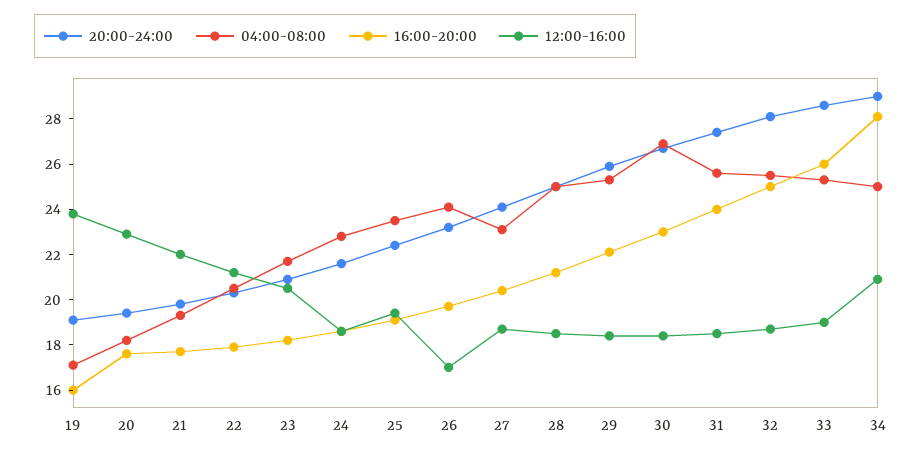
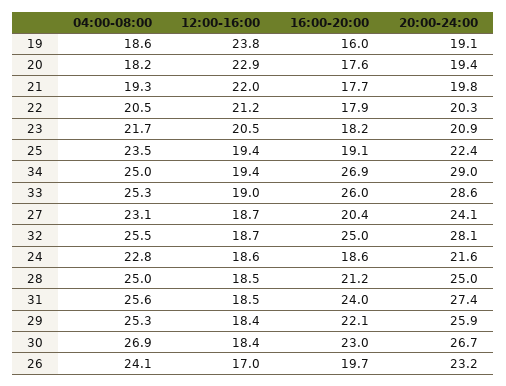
  {
    "20:00-24:00": {
      "19": 19.1,
      "20": 19.4,
      "21": 19.8,
      "22": 20.3,
      "23": 20.9,
      "24": 21.6,
      "25": 22.4,
      "26": 23.2,
      "27": 24.1,
      "28": 25,
      "29": 25.9,
      "30": 26.7,
      "31": 27.4,
      "32": 28.1,
      "33": 28.6,
      "34": 29
    },
    "04:00-08:00": {
-     "19": 17,
+     "19": 18.6,
      "20": 18.2,
      "21": 19.3,
      "22": 20.5,
      "23": 21.7,
      "24": 22.8,
      "25": 23.5,
      "26": 24.1,
      "27": 23.1,
      "28": 25,
      "29": 25.3,
      "30": 26.9,
      "31": 25.6,
      "32": 25.5,
      "33": 25.3,
      "34": 25
    },
    "16:00-20:00": {
      "19": 16,
      "20": 17.6,
      "21": 17.7,
      "22": 17.9,
      "23": 18.2,
      "24": 18.6,
      "25": 19.1,
      "26": 19.7,
      "27": 20.4,
      "28": 21.2,
      "29": 22.1,
      "30": 23,
      "31": 24,
      "32": 25,
      "33": 26,
-     "34": 28
+     "34": 26.9
    },
    "12:00-16:00": {
      "19": 23.8,
      "20": 22.9,
      "21": 22,
      "22": 21.2,
      "23": 20.5,
      "24": 18.6,
      "25": 19.4,
      "26": 17,
      "27": 18.7,
      "28": 18.5,
      "29": 18.4,
      "30": 18.4,
      "31": 18.5,
      "32": 18.7,
      "33": 19,
-     "34": 21
+     "34": 19.4
    }
  }

